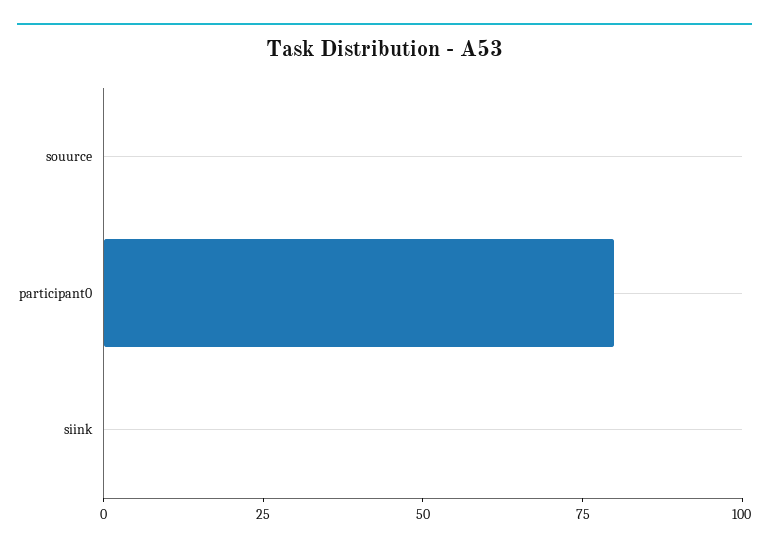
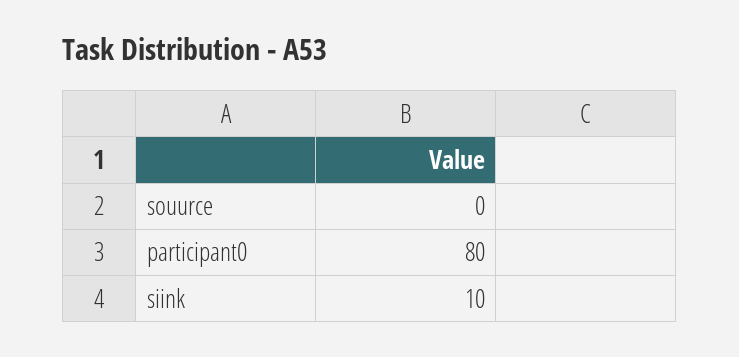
  {
    "souurce": 0,
    "participant0": 80,
-   "siink": 0
+   "siink": 10
  }

